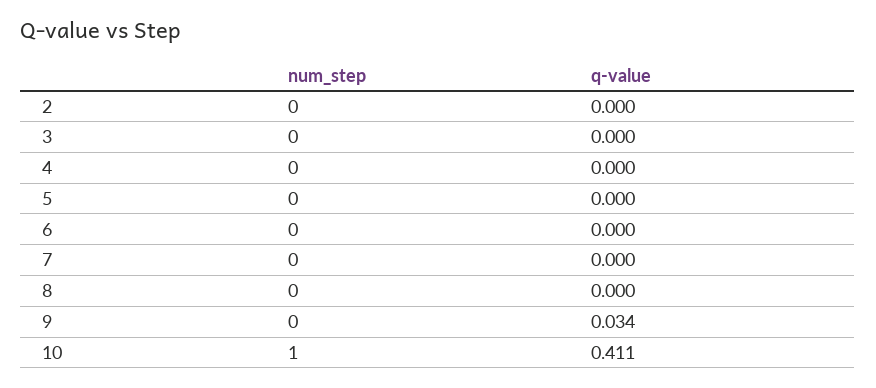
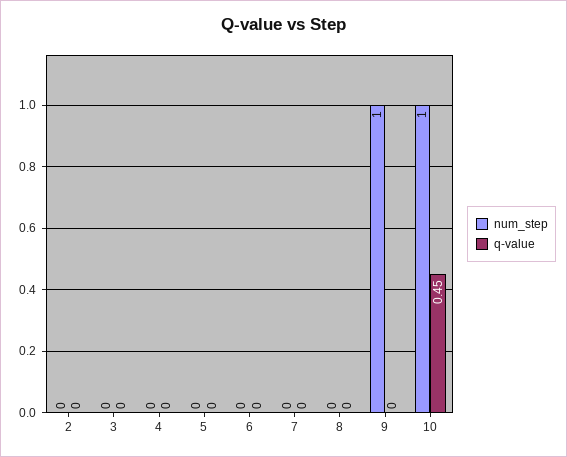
  {
    "num_step": {
      "2": 0,
      "3": 0,
      "4": 0,
      "5": 0,
      "6": 0,
      "7": 0,
      "8": 0,
-     "9": 0,
+     "9": 1,
      "10": 1
    },
    "q-value": {
      "2": 0,
      "3": 0,
      "4": 0,
      "5": 0,
      "6": 0,
      "7": 0,
      "8": 0,
-     "9": 0.034,
+     "9": 0,
-     "10": 0.411
+     "10": 0.45
    }
  }

